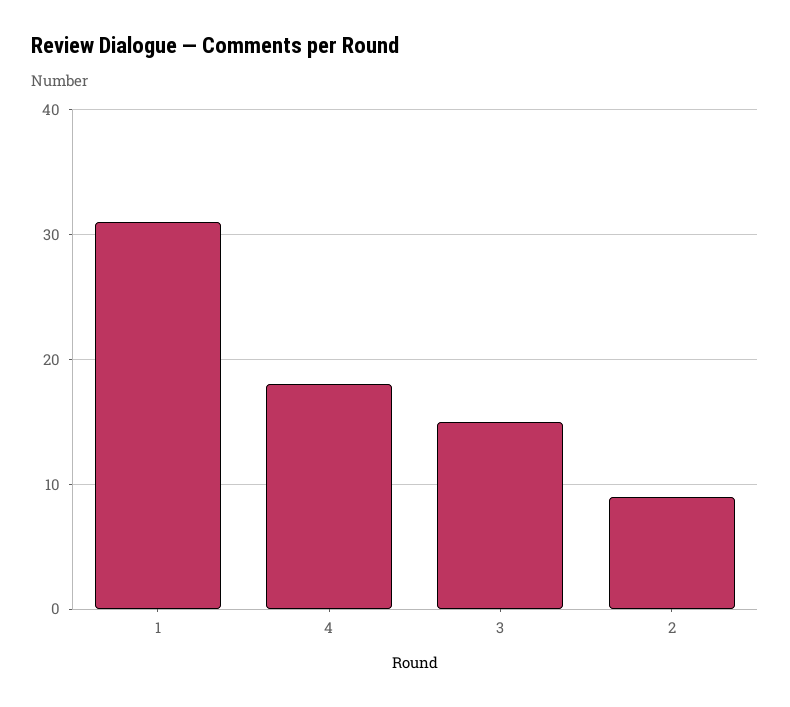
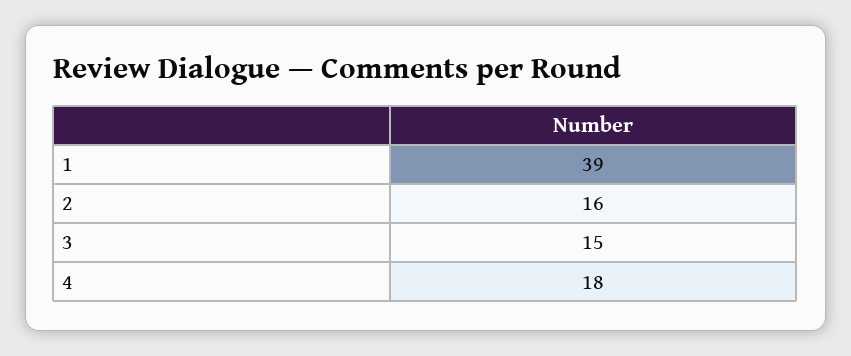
  {
-   "1": 31,
+   "1": 39,
    "4": 18,
    "3": 15,
-   "2": 9
+   "2": 16
  }

